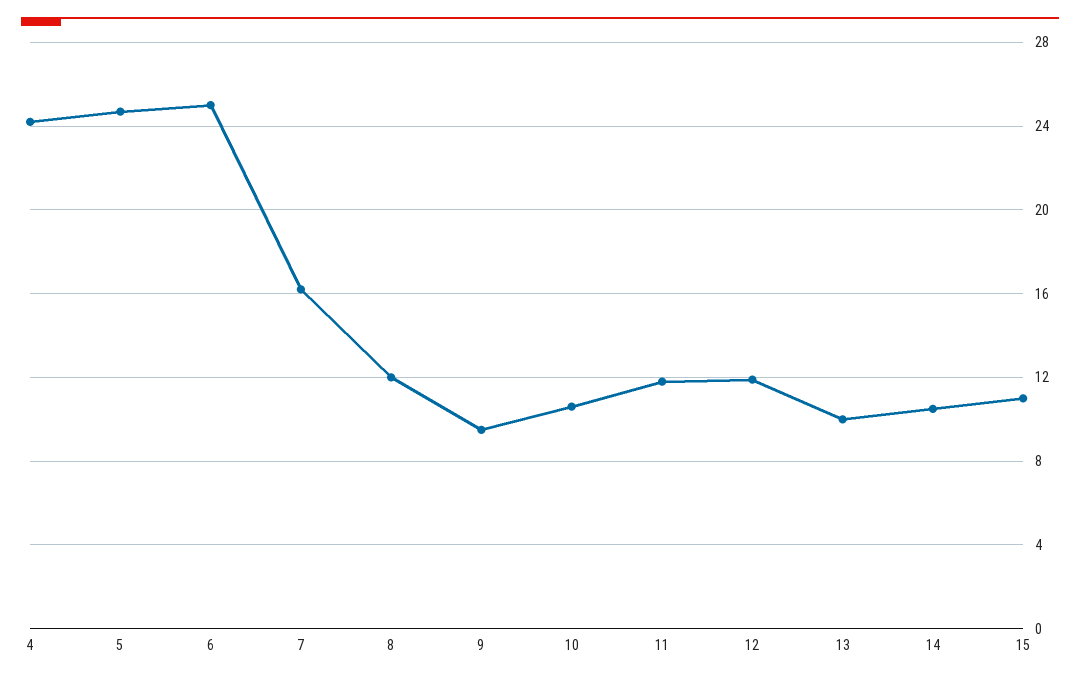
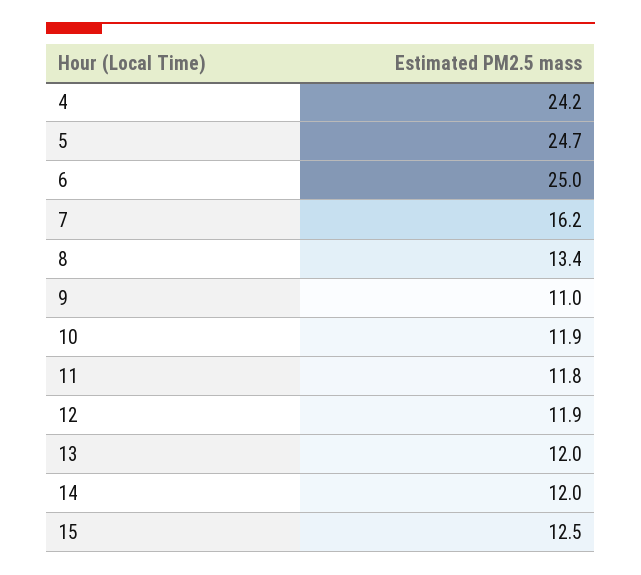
  {
    "4": 24.2,
    "5": 24.7,
    "6": 25,
    "7": 16.2,
-   "8": 12,
+   "8": 13.4,
-   "9": 9.5,
+   "9": 11,
-   "10": 10.5,
+   "10": 11.9,
    "11": 11.8,
    "12": 11.9,
-   "13": 10,
+   "13": 12,
-   "14": 10.5,
+   "14": 12,
-   "15": 11
+   "15": 12.5
  }

